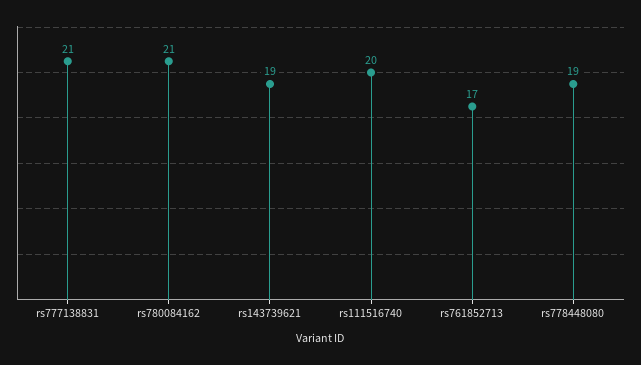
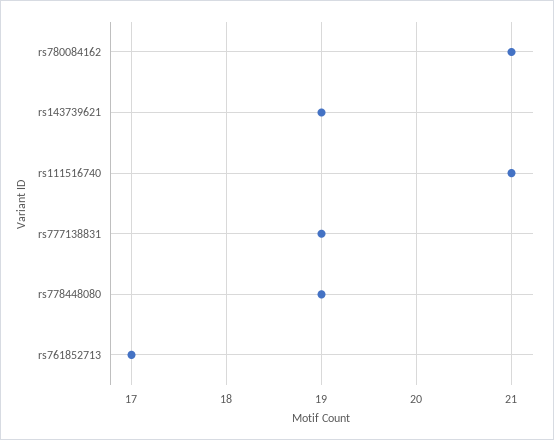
  {
-   "rs777138831": 21,
+   "rs777138831": 19,
    "rs780084162": 21,
    "rs143739621": 19,
-   "rs111516740": 20,
+   "rs111516740": 21,
    "rs761852713": 17,
    "rs778448080": 19
  }

